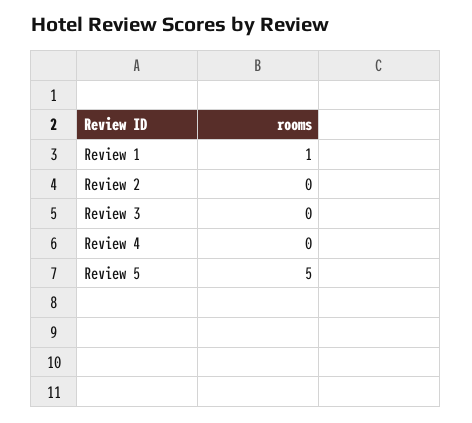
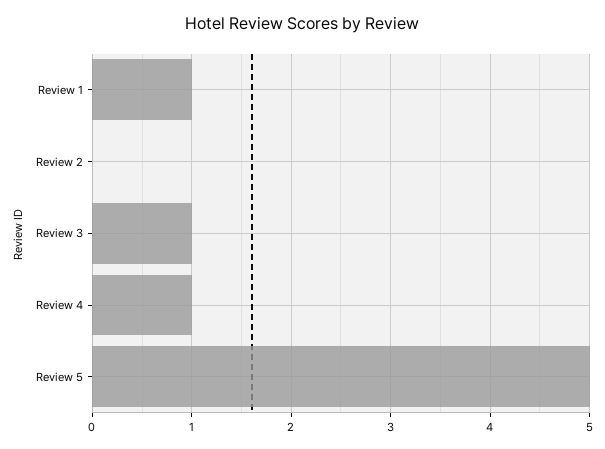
  {
    "Review 1": 1,
    "Review 2": 0,
-   "Review 3": 0,
+   "Review 3": 1,
-   "Review 4": 0,
+   "Review 4": 1,
    "Review 5": 5
  }

